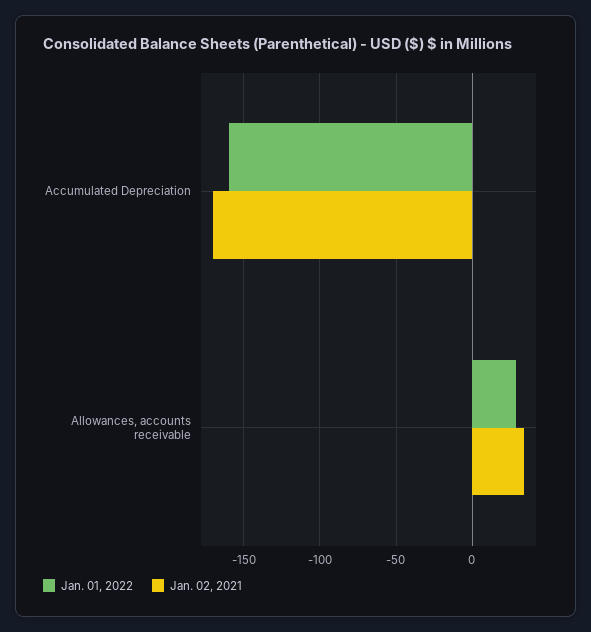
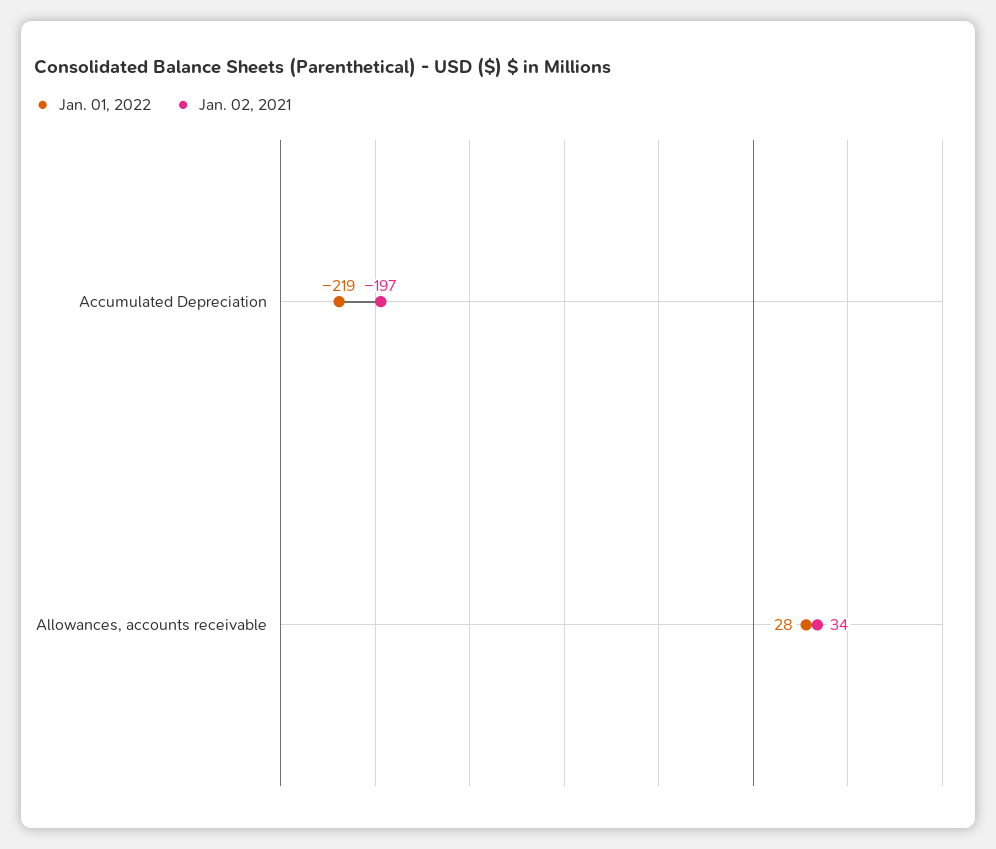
  {
    "Jan. 01, 2022": {
-     "Accumulated Depreciation": -160,
+     "Accumulated Depreciation": -219,
      "Allowances, accounts receivable": 28
    },
    "Jan. 02, 2021": {
-     "Accumulated Depreciation": -170,
+     "Accumulated Depreciation": -197,
      "Allowances, accounts receivable": 34
    }
  }

